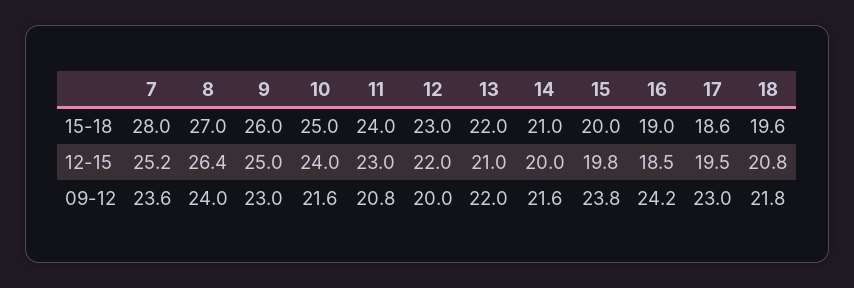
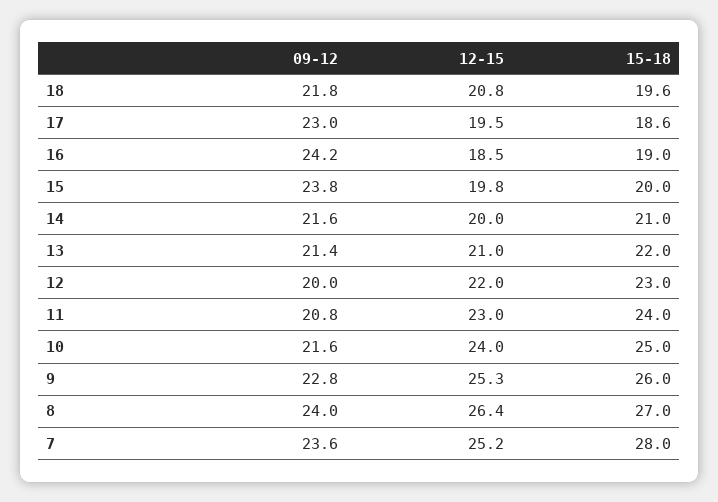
  {
    "7": {
      "15-18": 28,
      "12-15": 25.2,
      "09-12": 23.6
    },
    "8": {
      "15-18": 27,
      "12-15": 26.4,
      "09-12": 24
    },
    "9": {
      "15-18": 26,
-     "12-15": 25,
+     "12-15": 25.3,
-     "09-12": 23
+     "09-12": 22.8
    },
    "10": {
      "15-18": 25,
      "12-15": 24,
      "09-12": 21.6
    },
    "11": {
      "15-18": 24,
      "12-15": 23,
      "09-12": 20.8
    },
    "12": {
      "15-18": 23,
      "12-15": 22,
      "09-12": 20
    },
    "13": {
      "15-18": 22,
      "12-15": 21,
-     "09-12": 22
+     "09-12": 21.4
    },
    "14": {
      "15-18": 21,
      "12-15": 20,
      "09-12": 21.6
    },
    "15": {
      "15-18": 20,
      "12-15": 19.8,
      "09-12": 23.8
    },
    "16": {
      "15-18": 19,
      "12-15": 18.5,
      "09-12": 24.2
    },
    "17": {
      "15-18": 18.6,
      "12-15": 19.5,
      "09-12": 23
    },
    "18": {
      "15-18": 19.6,
      "12-15": 20.8,
      "09-12": 21.8
    }
  }

